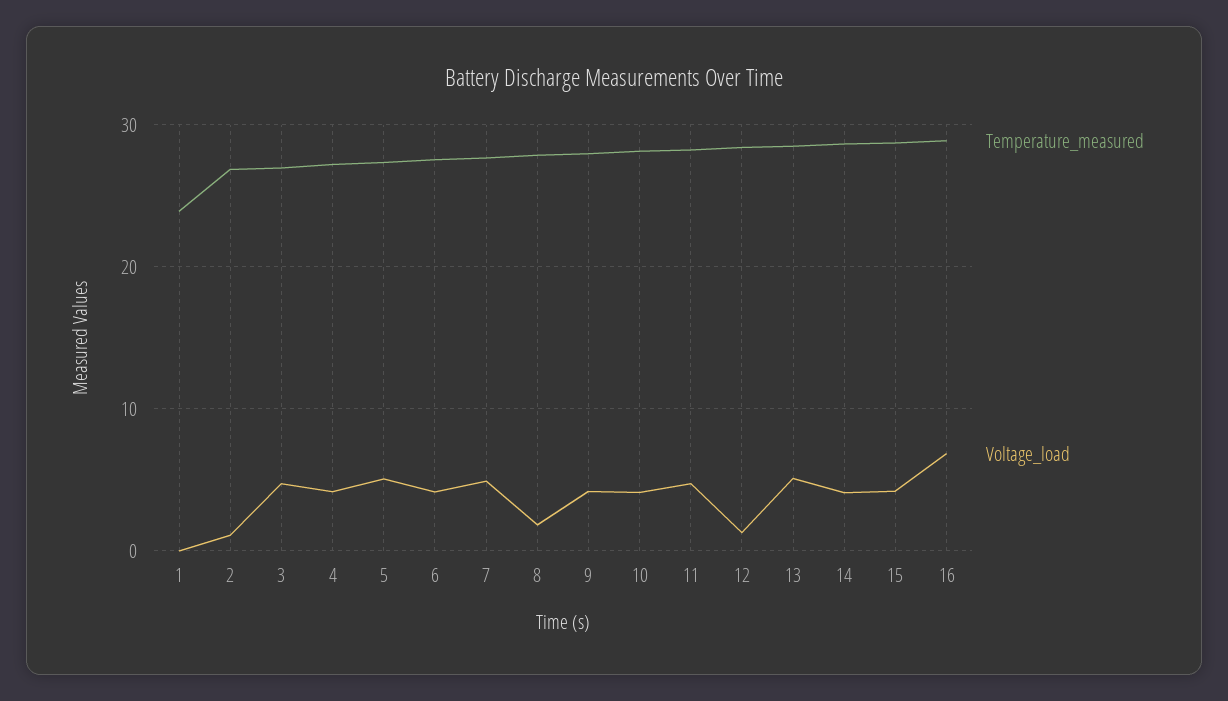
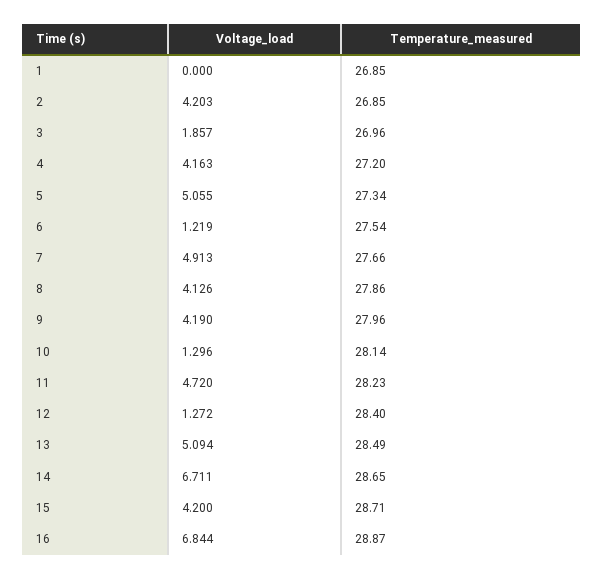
  {
    "Temperature_measured": {
-     "1": 24,
+     "1": 26.85,
      "2": 26.85,
      "3": 26.96,
      "4": 27.2,
      "5": 27.34,
      "6": 27.54,
      "7": 27.66,
      "8": 27.86,
      "9": 27.96,
      "10": 28.14,
      "11": 28.23,
      "12": 28.4,
      "13": 28.49,
      "14": 28.65,
      "15": 28.71,
      "16": 28.87
    },
    "Voltage_load": {
      "1": 0,
-     "2": 1,
+     "2": 4.203,
-     "3": 5,
+     "3": 1.857,
      "4": 4.163,
      "5": 5.055,
-     "6": 4,
+     "6": 1.219,
      "7": 4.913,
-     "8": 2,
+     "8": 4.126,
      "9": 4.19,
-     "10": 4,
+     "10": 1.296,
      "11": 4.72,
      "12": 1.272,
      "13": 5.094,
-     "14": 4,
+     "14": 6.711,
      "15": 4.2,
      "16": 6.844
    }
  }

